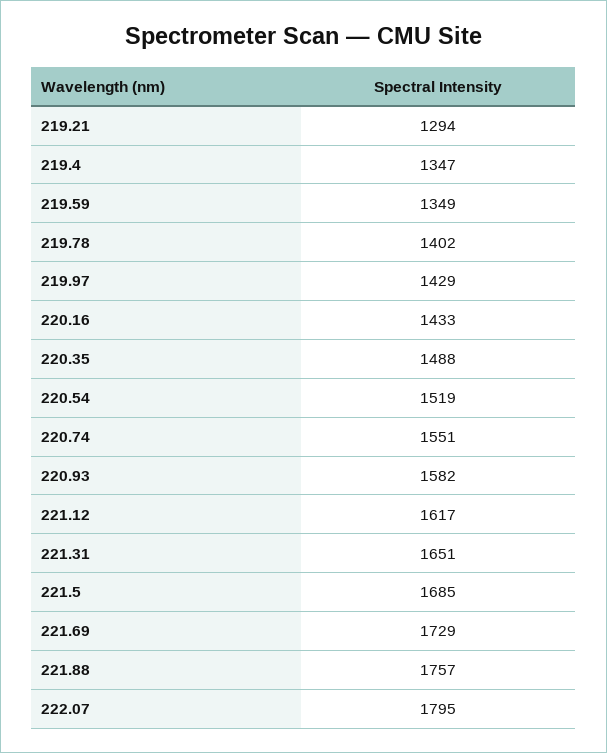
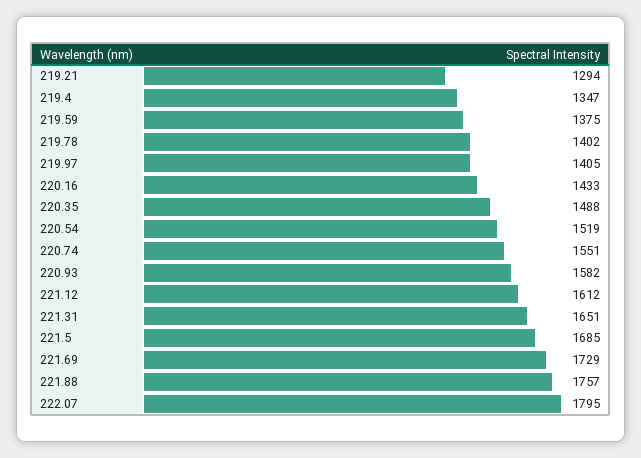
  {
    "219.21": 1294,
    "219.4": 1347,
-   "219.59": 1349,
+   "219.59": 1375,
    "219.78": 1402,
-   "219.97": 1429,
+   "219.97": 1405,
    "220.16": 1433,
    "220.35": 1488,
    "220.54": 1519,
    "220.74": 1551,
    "220.93": 1582,
-   "221.12": 1617,
+   "221.12": 1612,
    "221.31": 1651,
    "221.5": 1685,
    "221.69": 1729,
    "221.88": 1757,
    "222.07": 1795
  }

